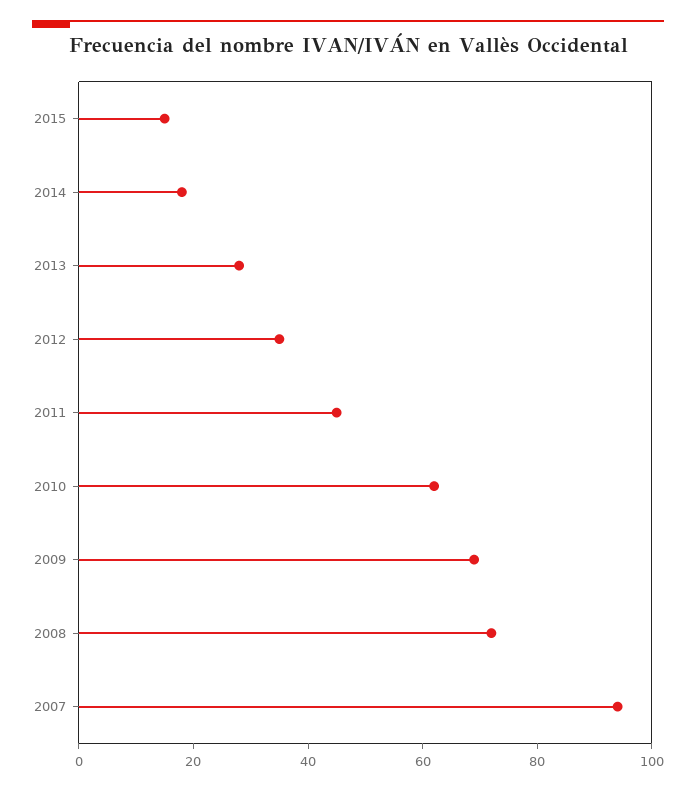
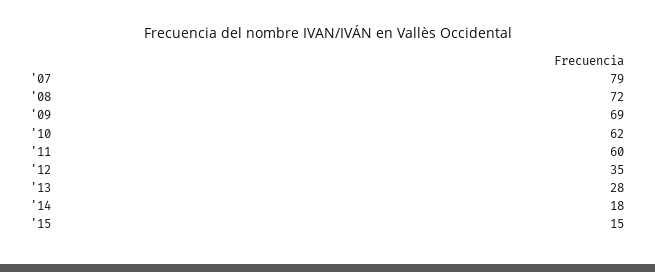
  {
    "2015": 15,
    "2014": 18,
    "2013": 28,
    "2012": 35,
-   "2011": 45,
+   "2011": 60,
    "2010": 62,
    "2009": 69,
    "2008": 72,
-   "2007": 95
+   "2007": 79
  }

